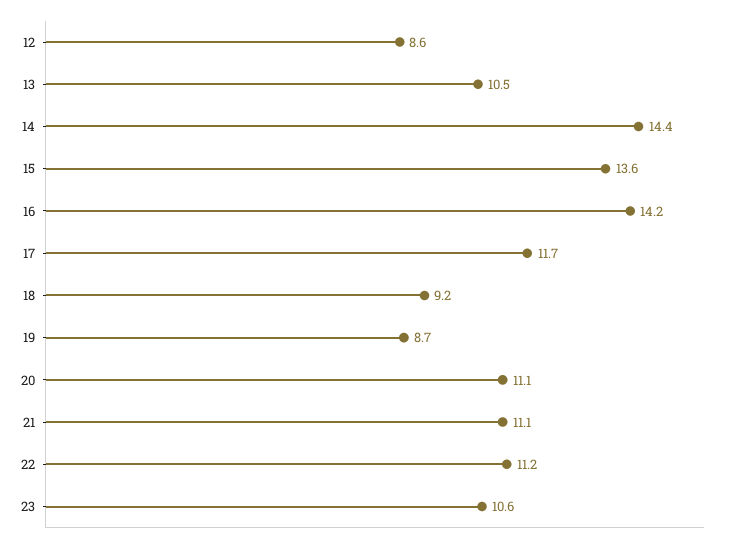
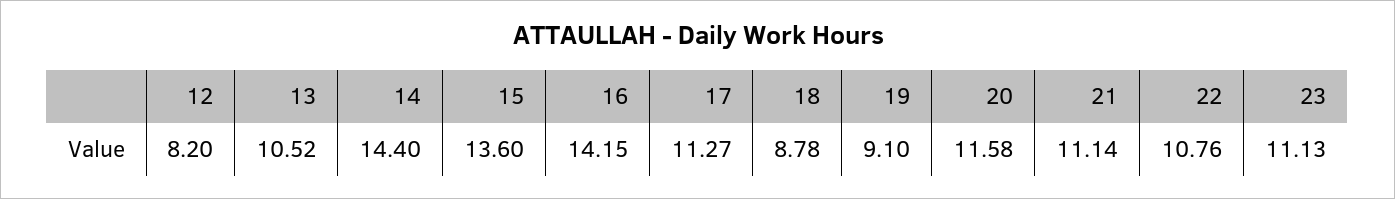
  {
-   "12": 8.6,
+   "12": 8.2,
    "13": 10.52,
    "14": 14.4,
    "15": 13.6,
    "16": 14.15,
-   "17": 11.7,
+   "17": 11.27,
-   "18": 9.2,
+   "18": 8.78,
-   "19": 8.7,
+   "19": 9.1,
-   "20": 11.1,
+   "20": 11.58,
    "21": 11.14,
-   "22": 11.2,
+   "22": 10.76,
-   "23": 10.6
+   "23": 11.13
  }

